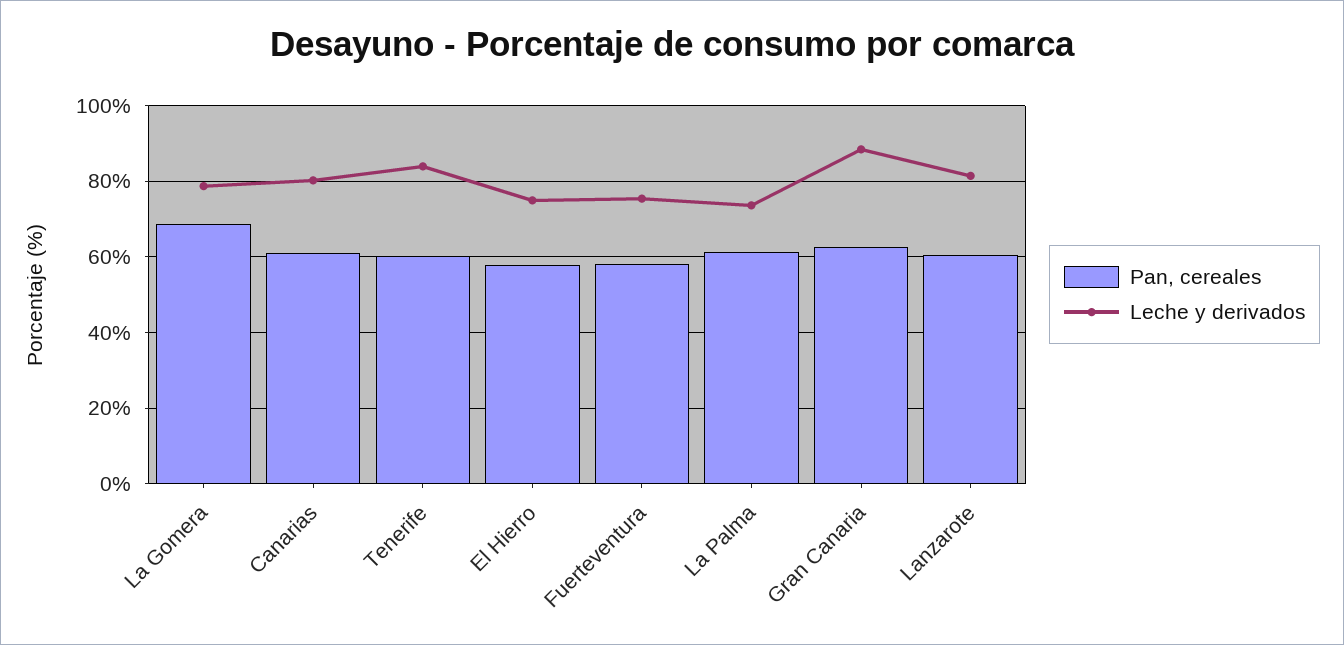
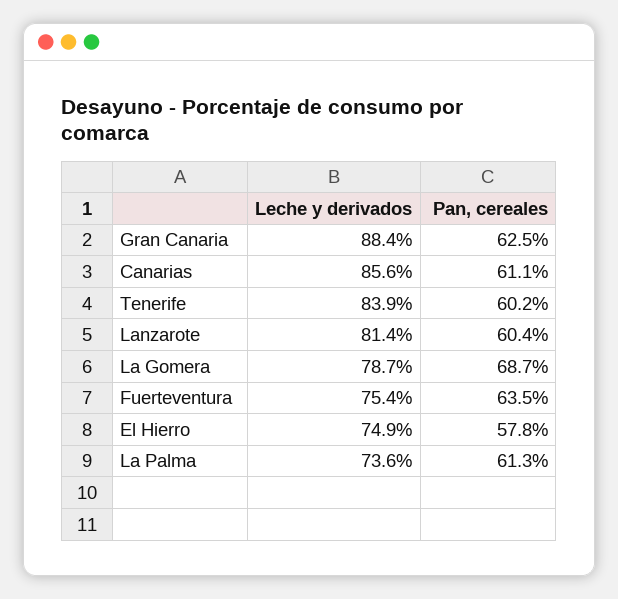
  {
    "Pan, cereales": {
      "La Gomera": 68.7,
      "Canarias": 61.1,
      "Tenerife": 60.2,
      "El Hierro": 57.8,
-     "Fuerteventura": 58,
+     "Fuerteventura": 63.5,
      "La Palma": 61.3,
      "Gran Canaria": 62.5,
      "Lanzarote": 60.4
    },
    "Leche y derivados": {
      "La Gomera": 78.7,
-     "Canarias": 80,
+     "Canarias": 85.6,
      "Tenerife": 83.9,
      "El Hierro": 74.9,
      "Fuerteventura": 75.4,
      "La Palma": 73.6,
      "Gran Canaria": 88.4,
      "Lanzarote": 81.4
    }
  }

